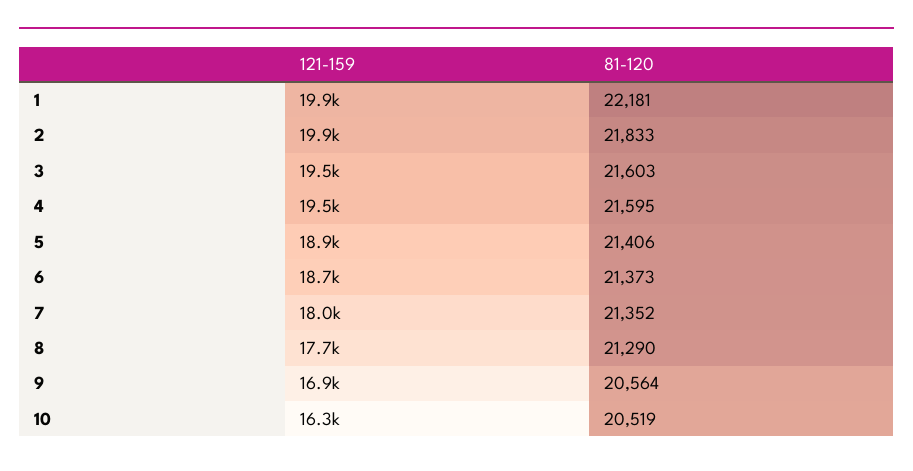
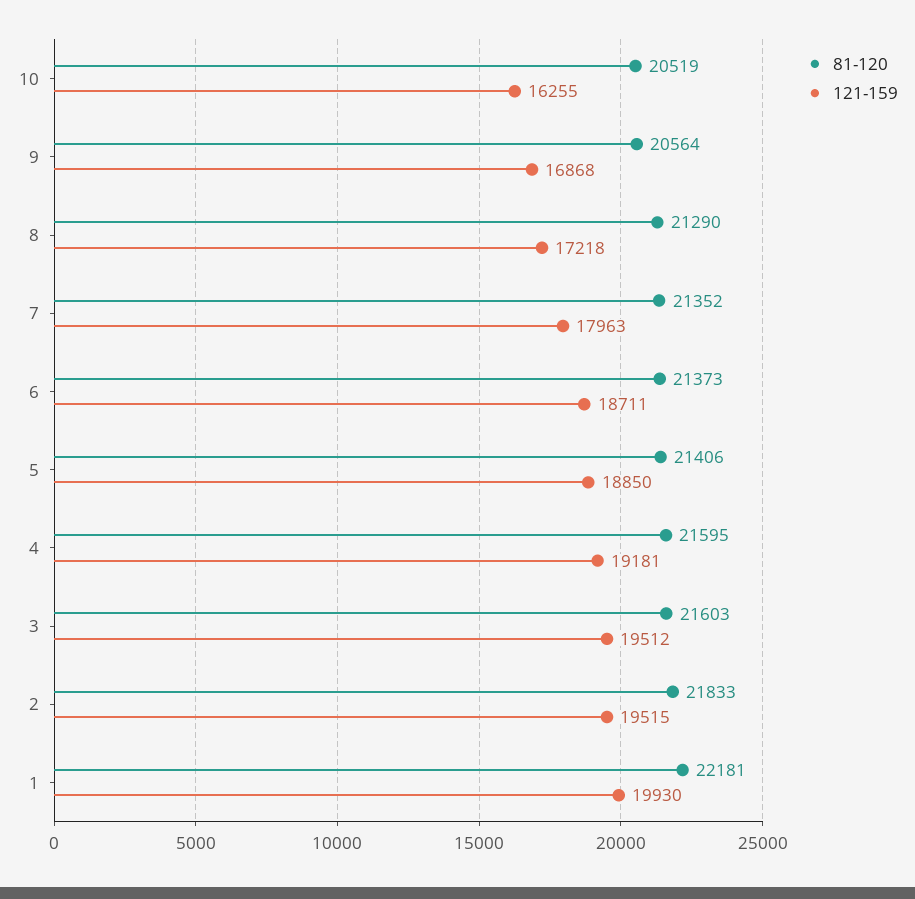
  {
    "121-159": {
      "1": 19930,
-     "2": 19900,
+     "2": 19515,
      "3": 19512,
-     "4": 19500,
+     "4": 19181,
      "5": 18850,
      "6": 18711,
      "7": 17963,
-     "8": 17700,
+     "8": 17218,
      "9": 16868,
      "10": 16255
    },
    "81-120": {
      "1": 22181,
      "2": 21833,
      "3": 21603,
      "4": 21595,
      "5": 21406,
      "6": 21373,
      "7": 21352,
      "8": 21290,
      "9": 20564,
      "10": 20519
    }
  }

